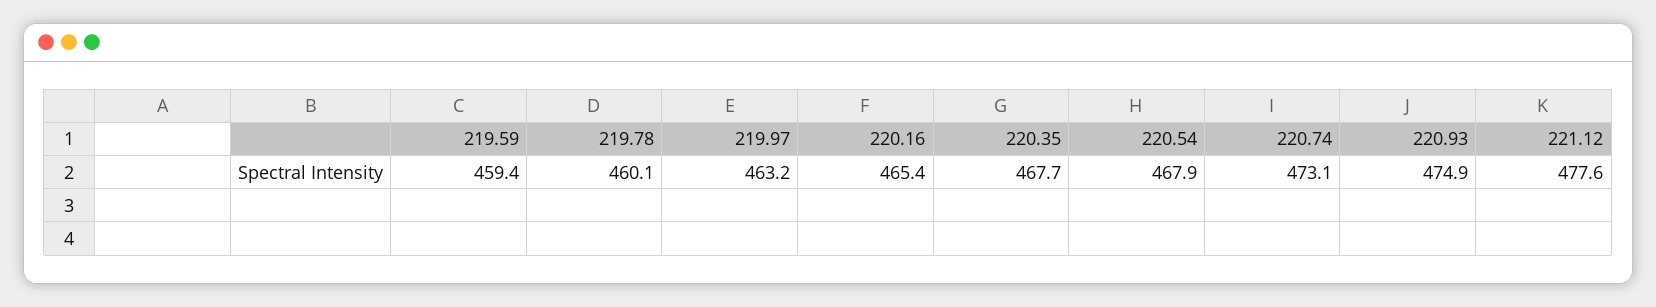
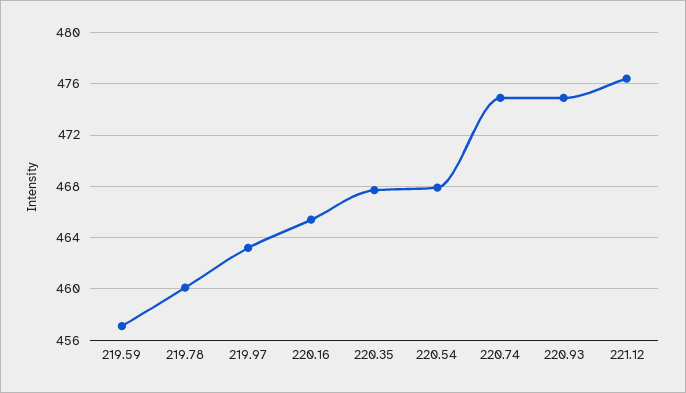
  {
-   "219.59": 459.4,
+   "219.59": 457,
    "219.78": 460.1,
    "219.97": 463.2,
    "220.16": 465.4,
    "220.35": 467.7,
    "220.54": 467.9,
-   "220.74": 473.1,
+   "220.74": 475,
    "220.93": 474.9,
-   "221.12": 477.6
+   "221.12": 476.5
  }

